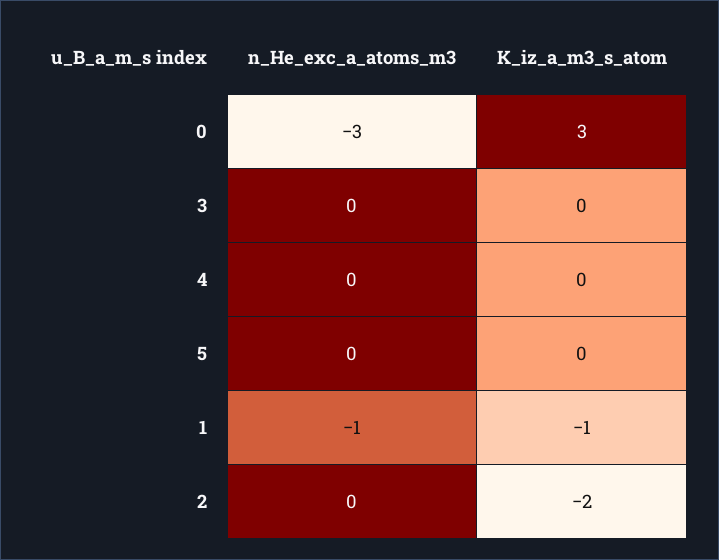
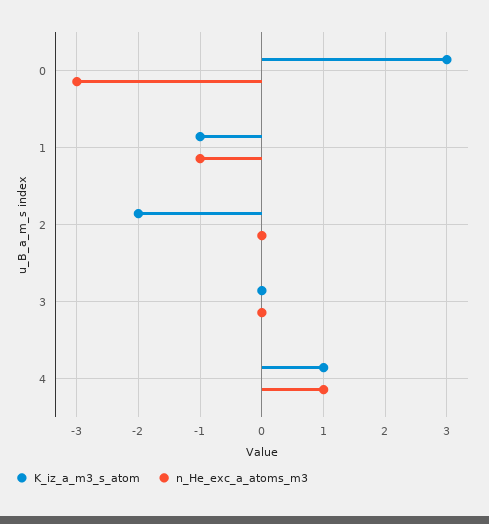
  {
    "n_He_exc_a_atoms_m3": {
      "0": -3,
      "3": 0,
-     "4": 0,
+     "4": 1,
-     "5": 0,
      "1": -1,
      "2": 0
    },
    "K_iz_a_m3_s_atom": {
      "0": 3,
      "3": 0,
-     "4": 0,
+     "4": 1,
-     "5": 0,
      "1": -1,
      "2": -2
    }
  }

